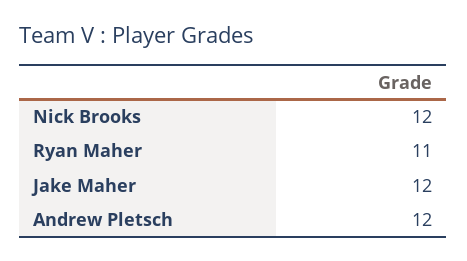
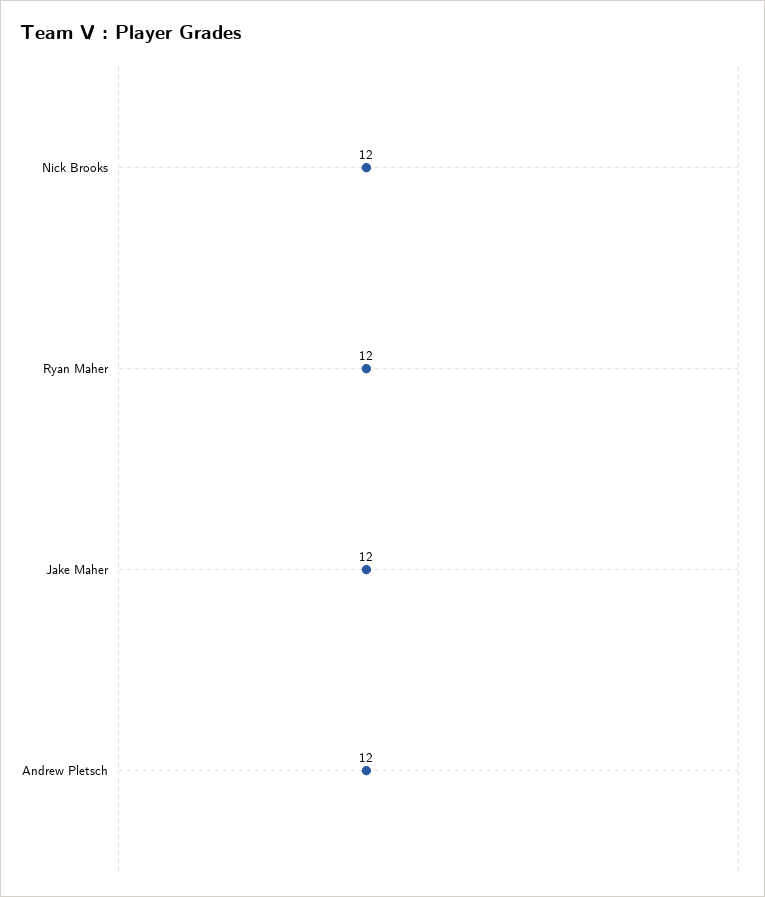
  {
    "Nick Brooks": 12,
-   "Ryan Maher": 11,
+   "Ryan Maher": 12,
    "Jake Maher": 12,
    "Andrew Pletsch": 12
  }

